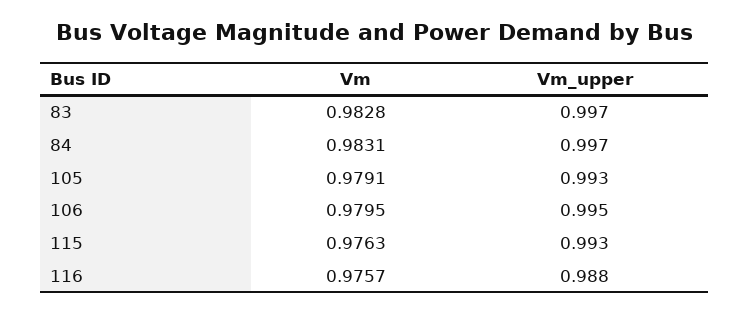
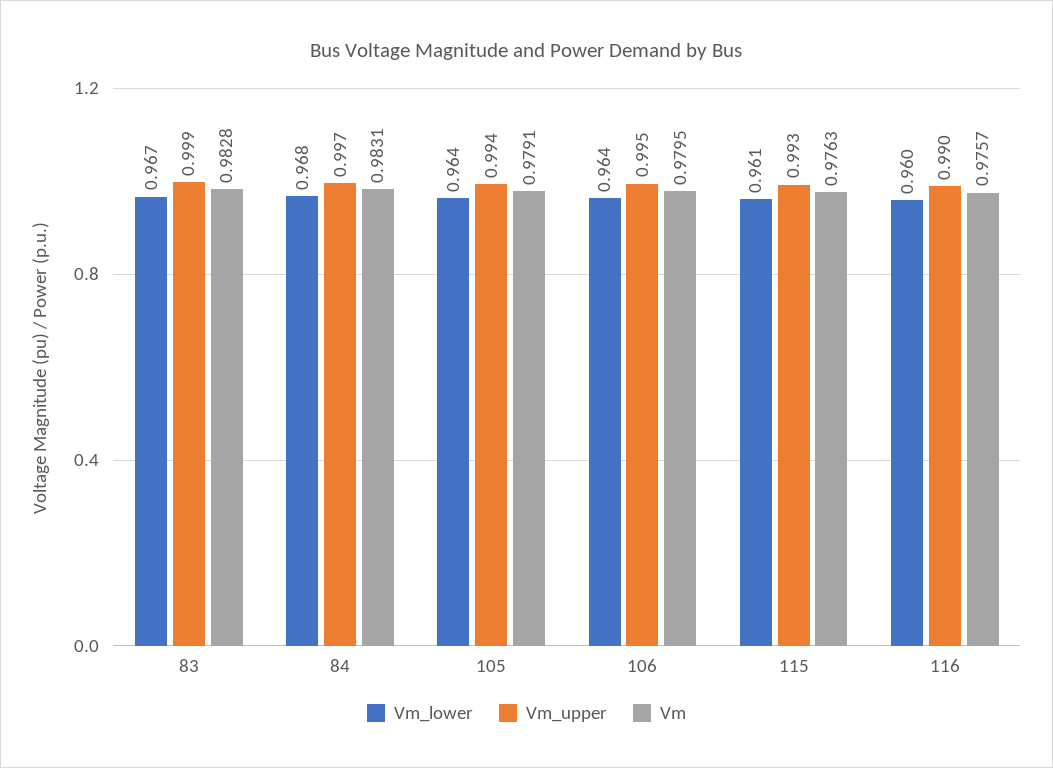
  {
    "Vm": {
      "83": 0.9828,
      "84": 0.9831,
      "105": 0.9791,
      "106": 0.9795,
      "115": 0.9763,
      "116": 0.9757
    },
    "Vm_upper": {
-     "83": 0.997,
+     "83": 0.999,
      "84": 0.997,
-     "105": 0.993,
+     "105": 0.994,
      "106": 0.995,
      "115": 0.993,
-     "116": 0.988
+     "116": 0.99
-   }
+   },
+   "Vm_lower": {
+     "83": 0.967,
+     "84": 0.968,
+     "105": 0.964,
+     "106": 0.964,
+     "115": 0.961,
+     "116": 0.96
+   }
  }

